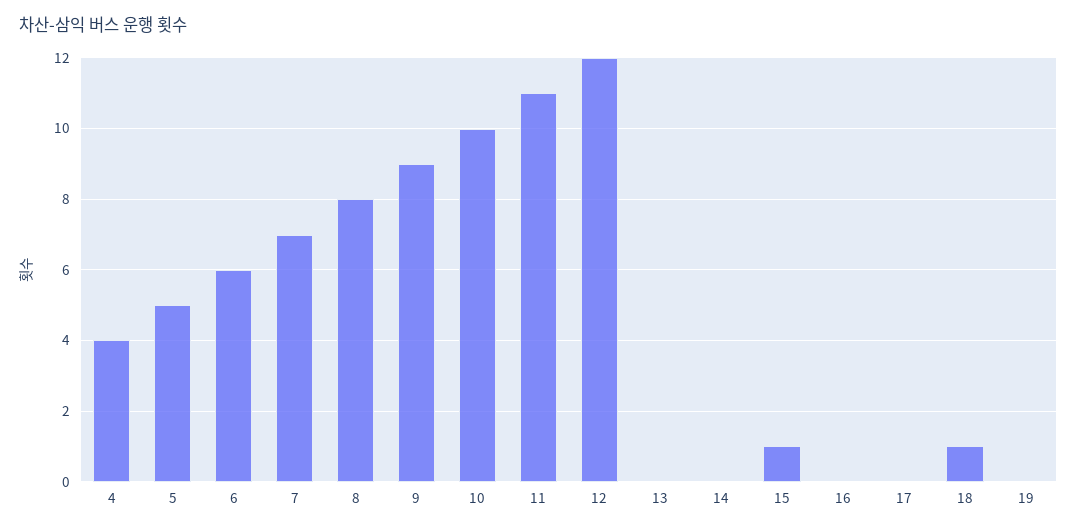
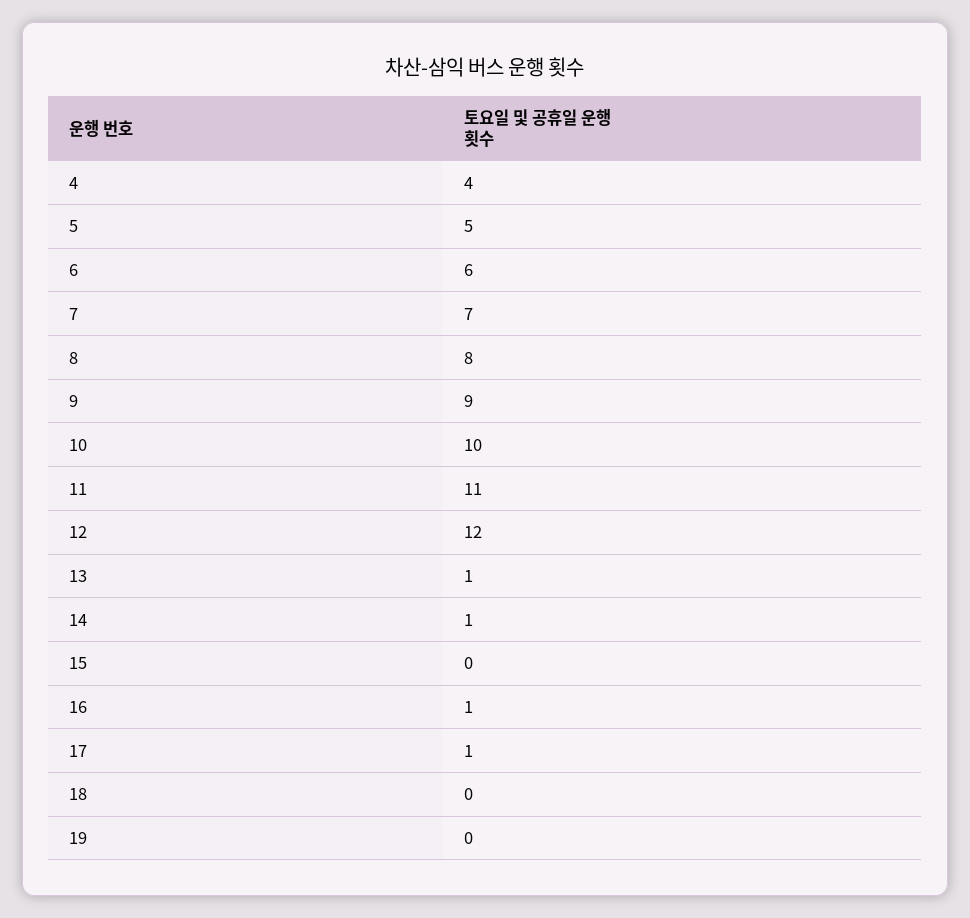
  {
    "4": 4,
    "5": 5,
    "6": 6,
    "7": 7,
    "8": 8,
    "9": 9,
    "10": 10,
    "11": 11,
    "12": 12,
-   "13": 0,
+   "13": 1,
-   "14": 0,
+   "14": 1,
-   "15": 1,
+   "15": 0,
-   "16": 0,
+   "16": 1,
-   "17": 0,
+   "17": 1,
-   "18": 1,
+   "18": 0,
    "19": 0
  }

